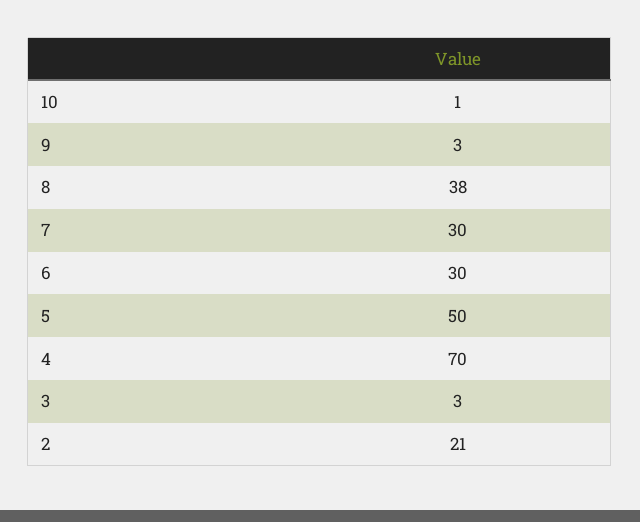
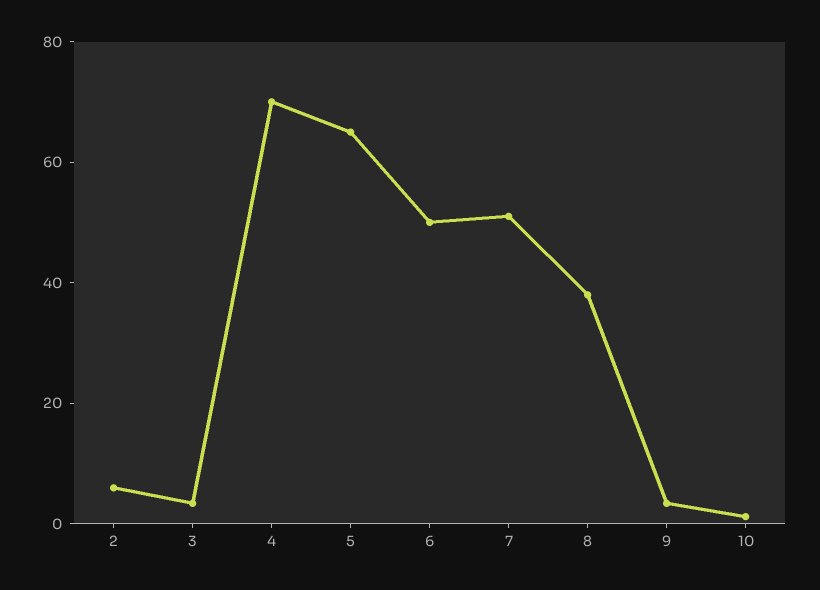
  {
    "10": 1,
    "9": 3,
    "8": 38,
-   "7": 30,
+   "7": 50,
-   "6": 30,
+   "6": 50,
-   "5": 50,
+   "5": 65,
    "4": 70,
    "3": 3,
-   "2": 21
+   "2": 5
  }

